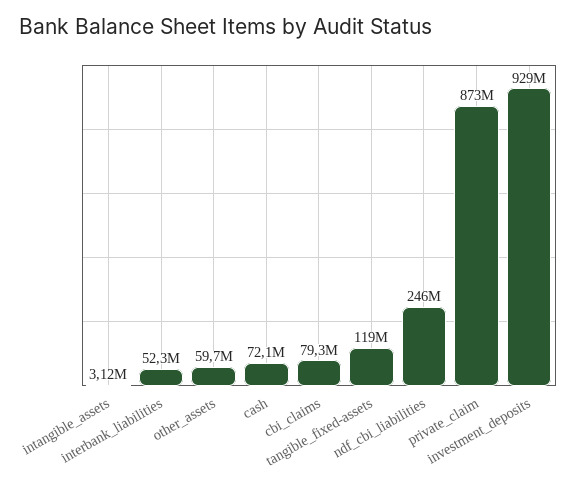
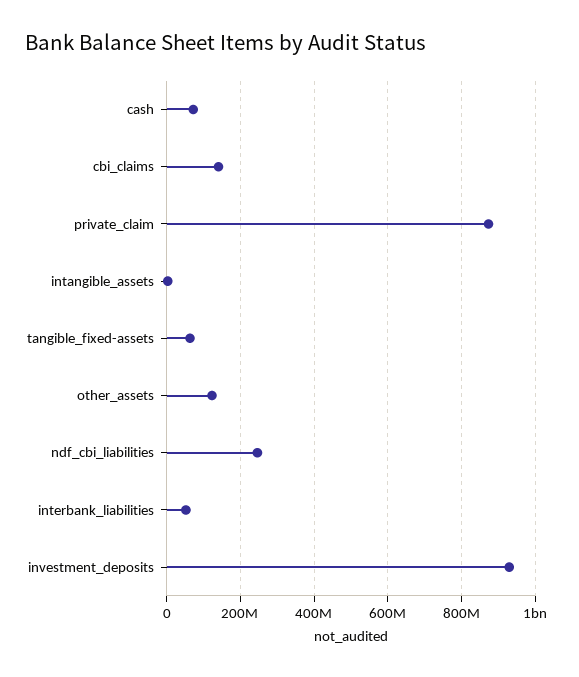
  {
    "intangible_assets": 3120000,
    "interbank_liabilities": 52300000,
-   "other_assets": 59700000,
+   "other_assets": 120000000,
    "cash": 72100000,
-   "cbi_claims": 79300000,
+   "cbi_claims": 140000000,
-   "tangible_fixed-assets": 119000000,
+   "tangible_fixed-assets": 60000000,
    "ndf_cbi_liabilities": 246000000,
    "private_claim": 873000000,
    "investment_deposits": 929000000
  }

